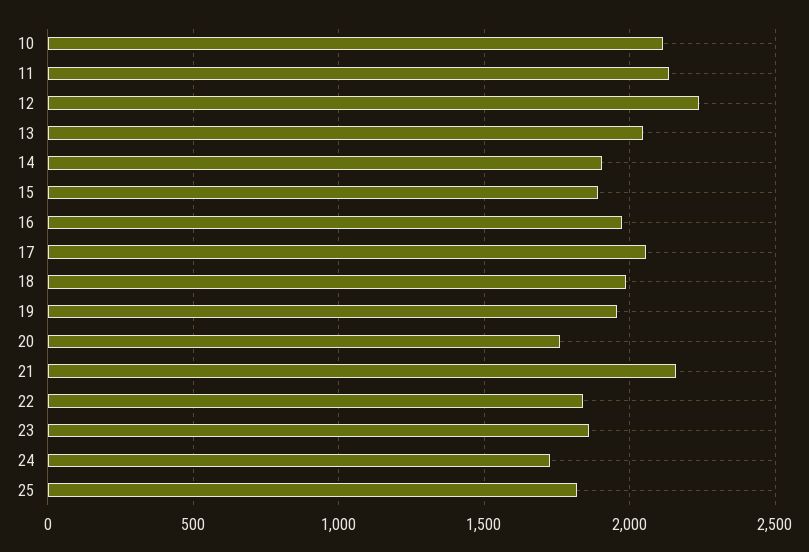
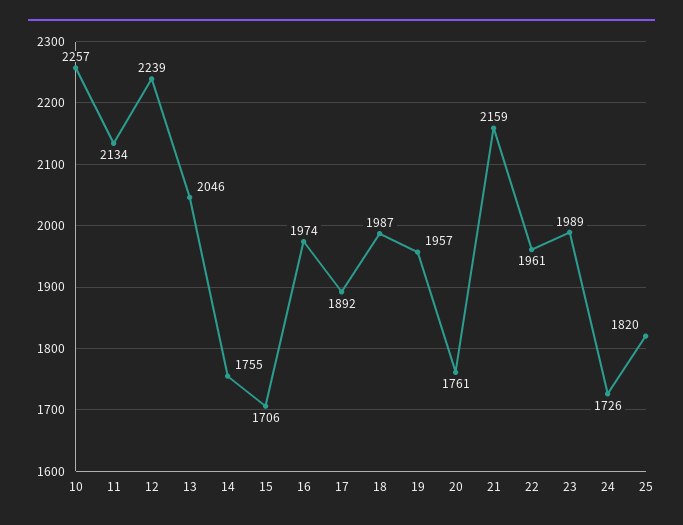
  {
-   "10": 2100,
+   "10": 2257,
    "11": 2134,
    "12": 2239,
    "13": 2046,
-   "14": 1900,
+   "14": 1755,
-   "15": 1900,
+   "15": 1706,
    "16": 1974,
-   "17": 2050,
+   "17": 1892,
    "18": 1987,
    "19": 1957,
    "20": 1761,
    "21": 2159,
-   "22": 1850,
+   "22": 1961,
-   "23": 1850,
+   "23": 1989,
    "24": 1726,
    "25": 1820
  }

